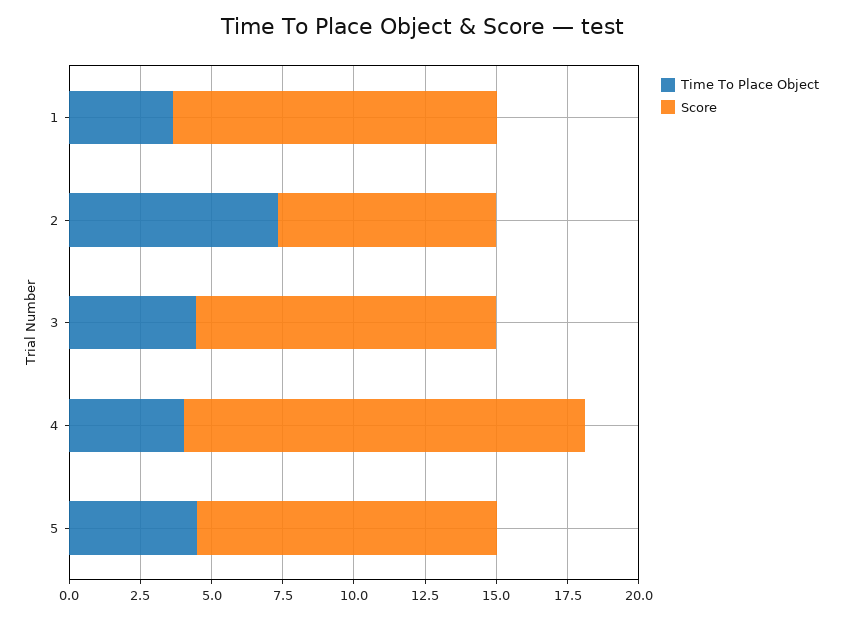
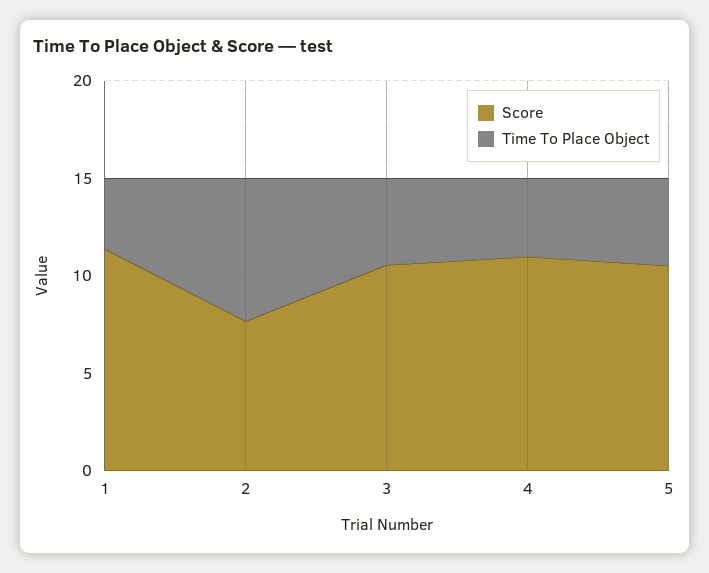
  {
    "Time To Place Object": {
      "1": 3.5,
      "2": 7.5,
      "3": 4.5,
      "4": 4,
      "5": 4.5
    },
    "Score": {
      "1": 11.5,
      "2": 7.5,
      "3": 10.5,
-     "4": 14,
+     "4": 11,
      "5": 10.5
    }
  }

